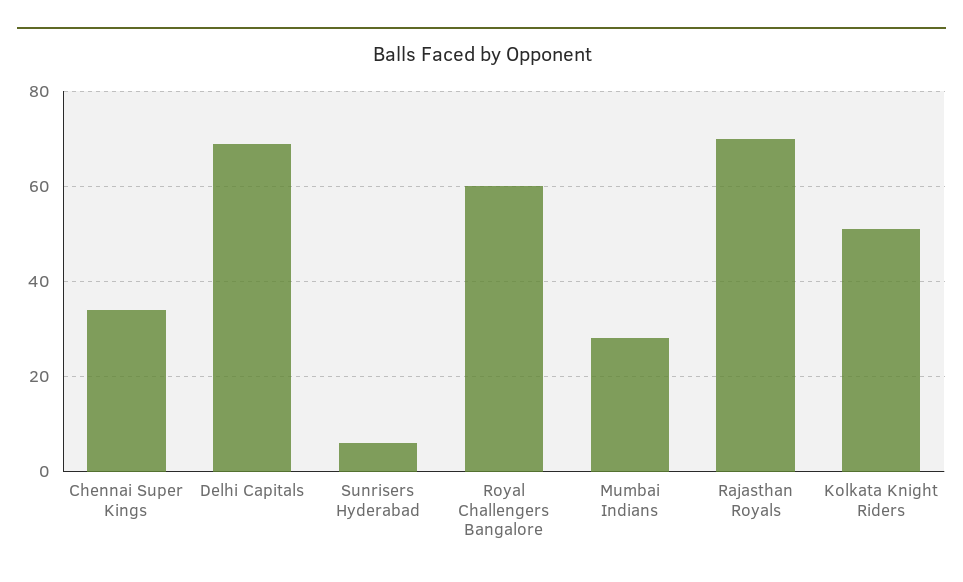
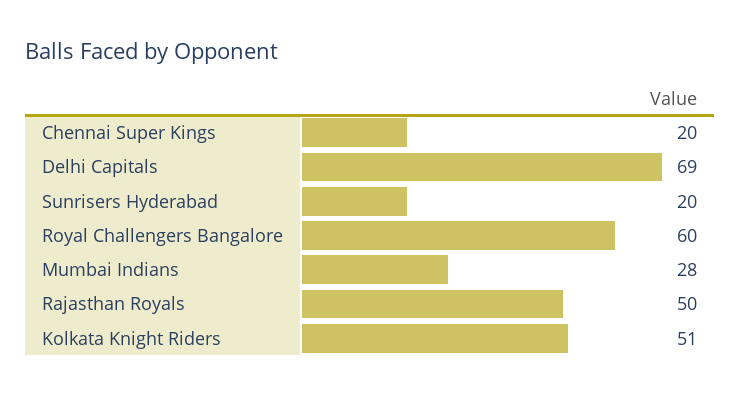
  {
-   "Chennai Super Kings": 35,
+   "Chennai Super Kings": 20,
    "Delhi Capitals": 69,
-   "Sunrisers Hyderabad": 5,
+   "Sunrisers Hyderabad": 20,
    "Royal Challengers Bangalore": 60,
    "Mumbai Indians": 28,
-   "Rajasthan Royals": 70,
+   "Rajasthan Royals": 50,
    "Kolkata Knight Riders": 51
  }

